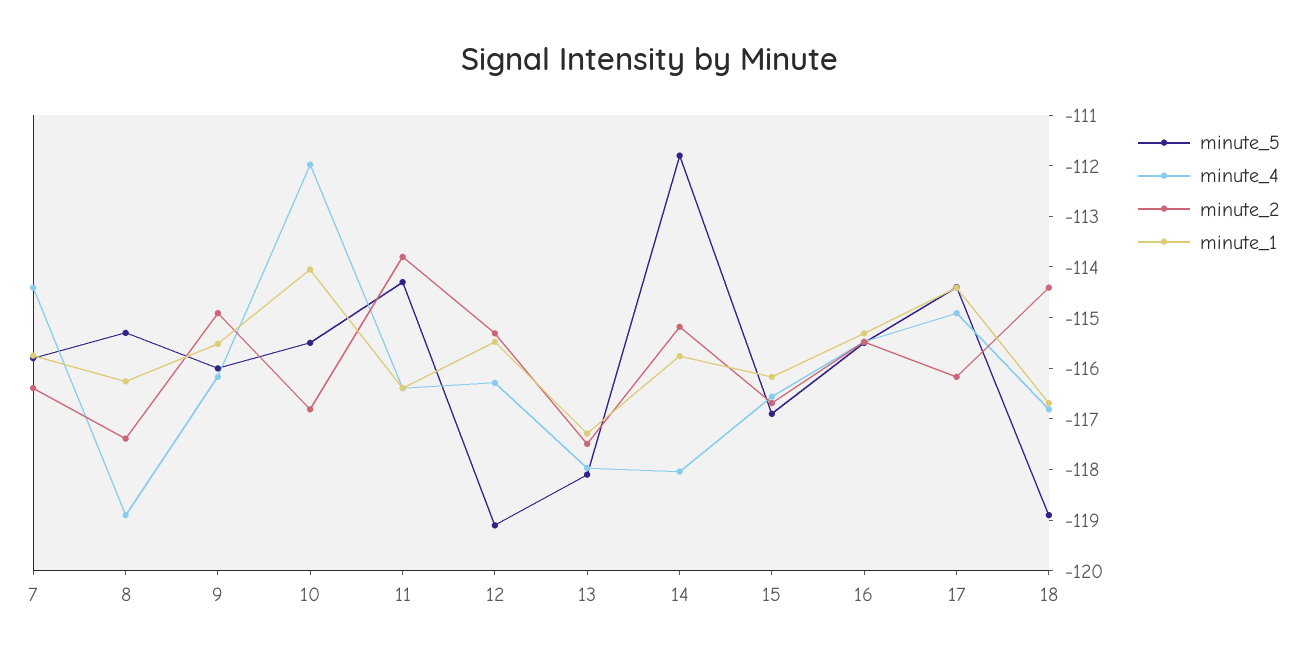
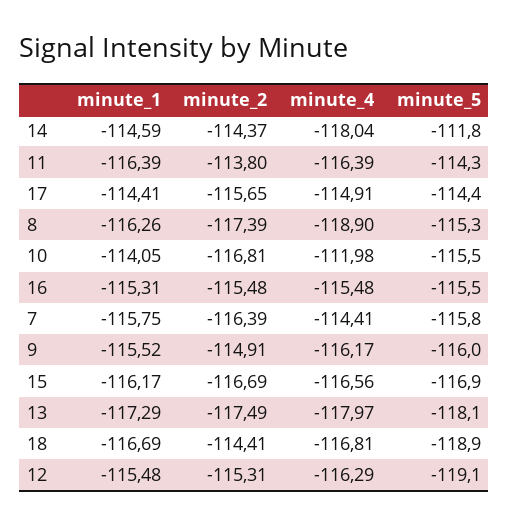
  {
    "minute_5": {
      "7": -115.8,
      "8": -115.3,
      "9": -116,
      "10": -115.5,
      "11": -114.3,
      "12": -119.1,
      "13": -118.1,
      "14": -111.8,
      "15": -116.9,
      "16": -115.5,
      "17": -114.4,
      "18": -118.9
    },
    "minute_4": {
      "7": -114.41,
      "8": -118.9,
      "9": -116.17,
      "10": -111.98,
      "11": -116.39,
      "12": -116.29,
      "13": -117.97,
      "14": -118.04,
      "15": -116.56,
      "16": -115.48,
      "17": -114.91,
      "18": -116.81
    },
    "minute_2": {
      "7": -116.39,
      "8": -117.39,
      "9": -114.91,
      "10": -116.81,
      "11": -113.8,
      "12": -115.31,
      "13": -117.49,
-     "14": -115.2,
+     "14": -114.37,
      "15": -116.69,
      "16": -115.48,
-     "17": -116.2,
+     "17": -115.65,
      "18": -114.41
    },
    "minute_1": {
      "7": -115.75,
      "8": -116.26,
      "9": -115.52,
      "10": -114.05,
      "11": -116.39,
      "12": -115.48,
      "13": -117.29,
-     "14": -115.8,
+     "14": -114.59,
      "15": -116.17,
      "16": -115.31,
      "17": -114.41,
      "18": -116.69
    }
  }

